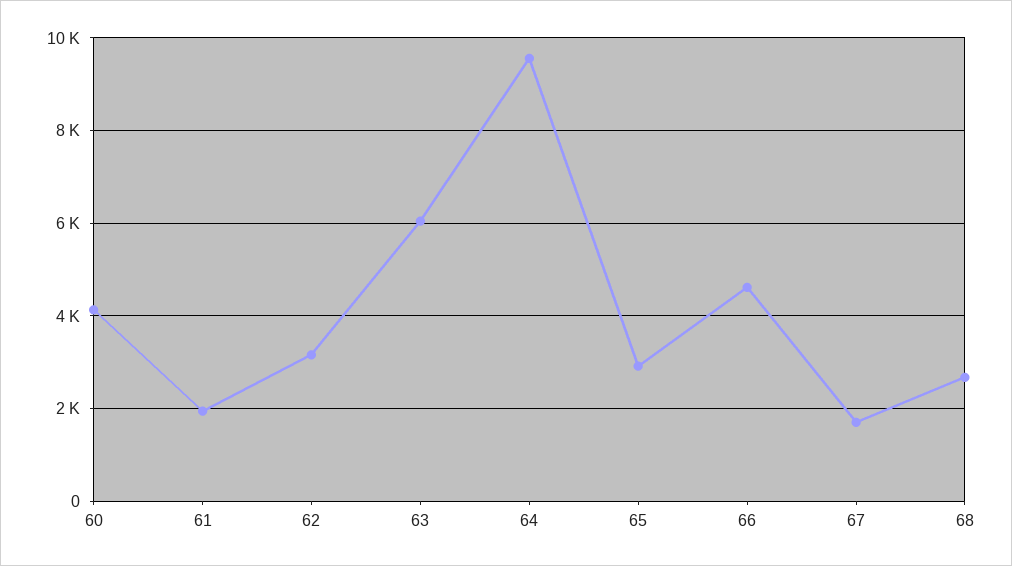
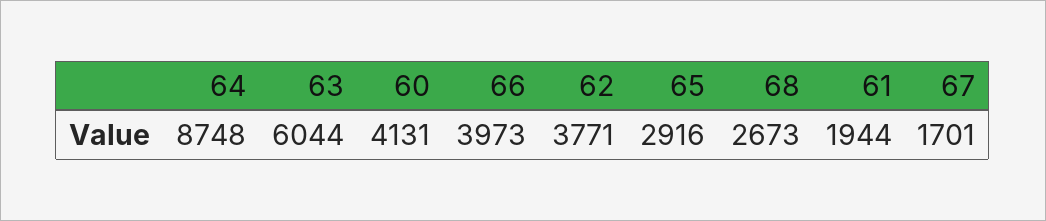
  {
    "60": 4131,
    "61": 1944,
-   "62": 3200,
+   "62": 3771,
    "63": 6044,
-   "64": 9600,
+   "64": 8748,
    "65": 2916,
-   "66": 4600,
+   "66": 3973,
    "67": 1701,
    "68": 2673
  }

